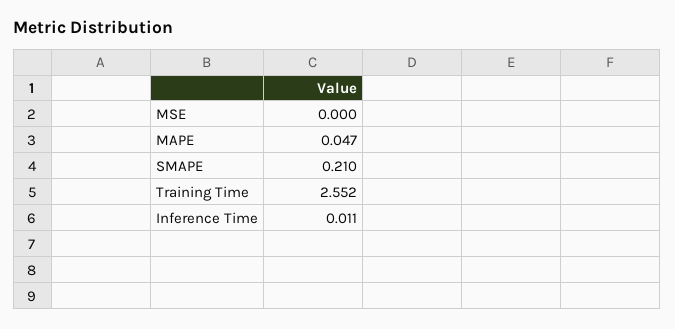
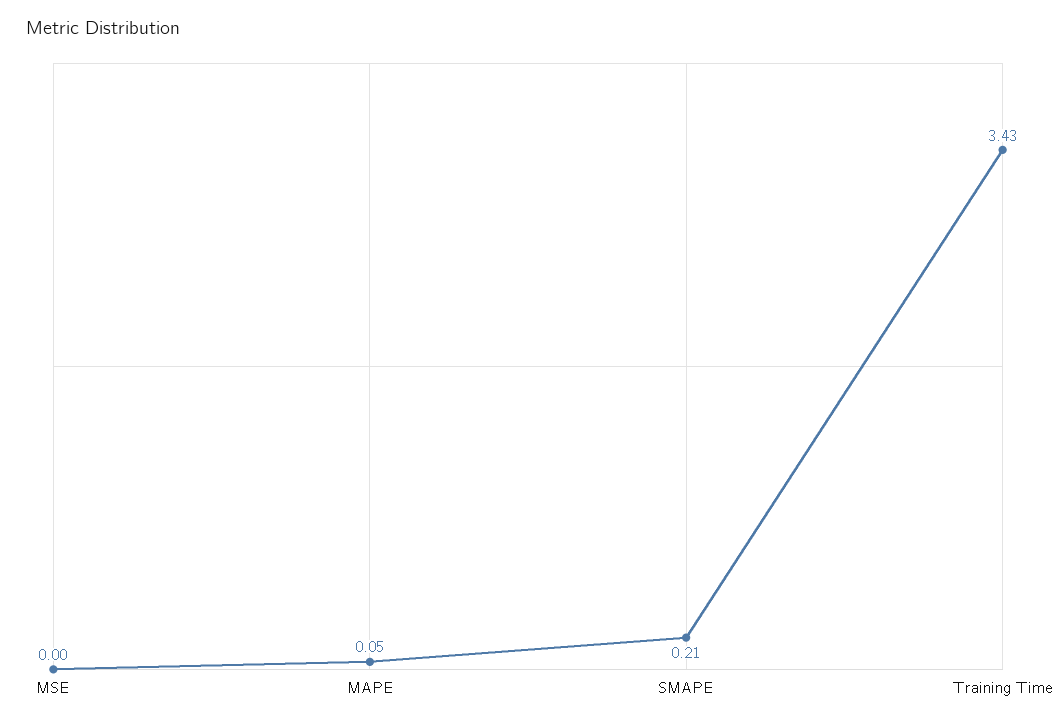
  {
    "MSE": 0,
    "MAPE": 0.047,
    "SMAPE": 0.21,
-   "Training Time": 2.552,
+   "Training Time": 3.43
-   "Inference Time": 0.011
  }

